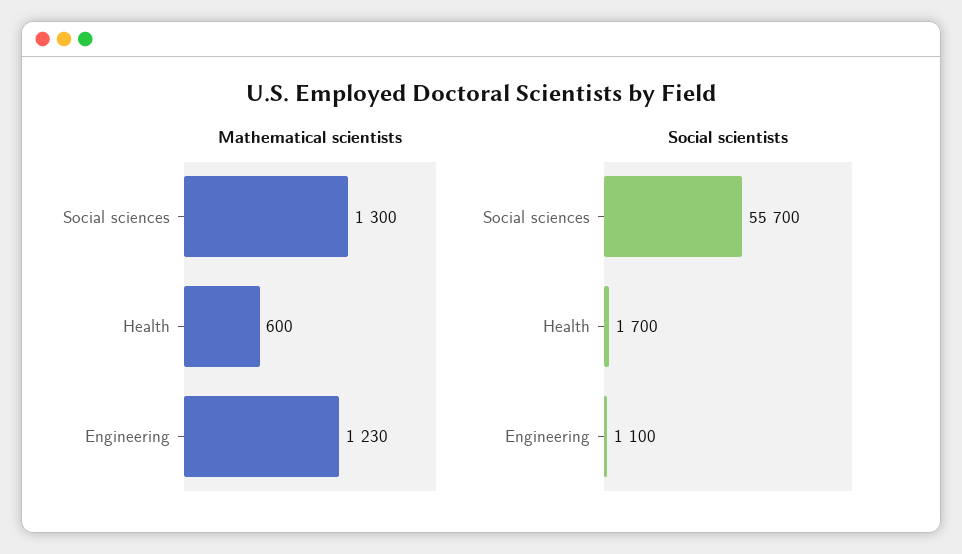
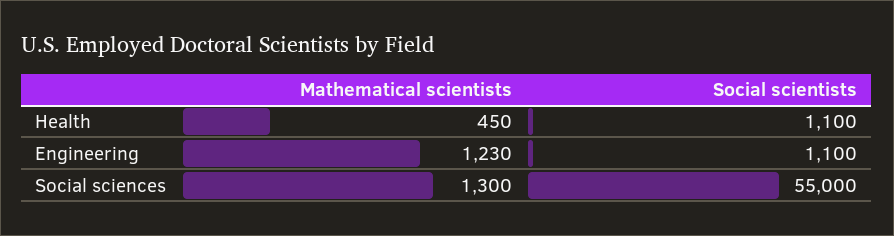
  {
    "Mathematical scientists": {
      "Social sciences": 1300,
-     "Health": 600,
+     "Health": 450,
      "Engineering": 1230
    },
    "Social scientists": {
-     "Social sciences": 55700,
+     "Social sciences": 55000,
-     "Health": 1700,
+     "Health": 1100,
      "Engineering": 1100
    }
  }

